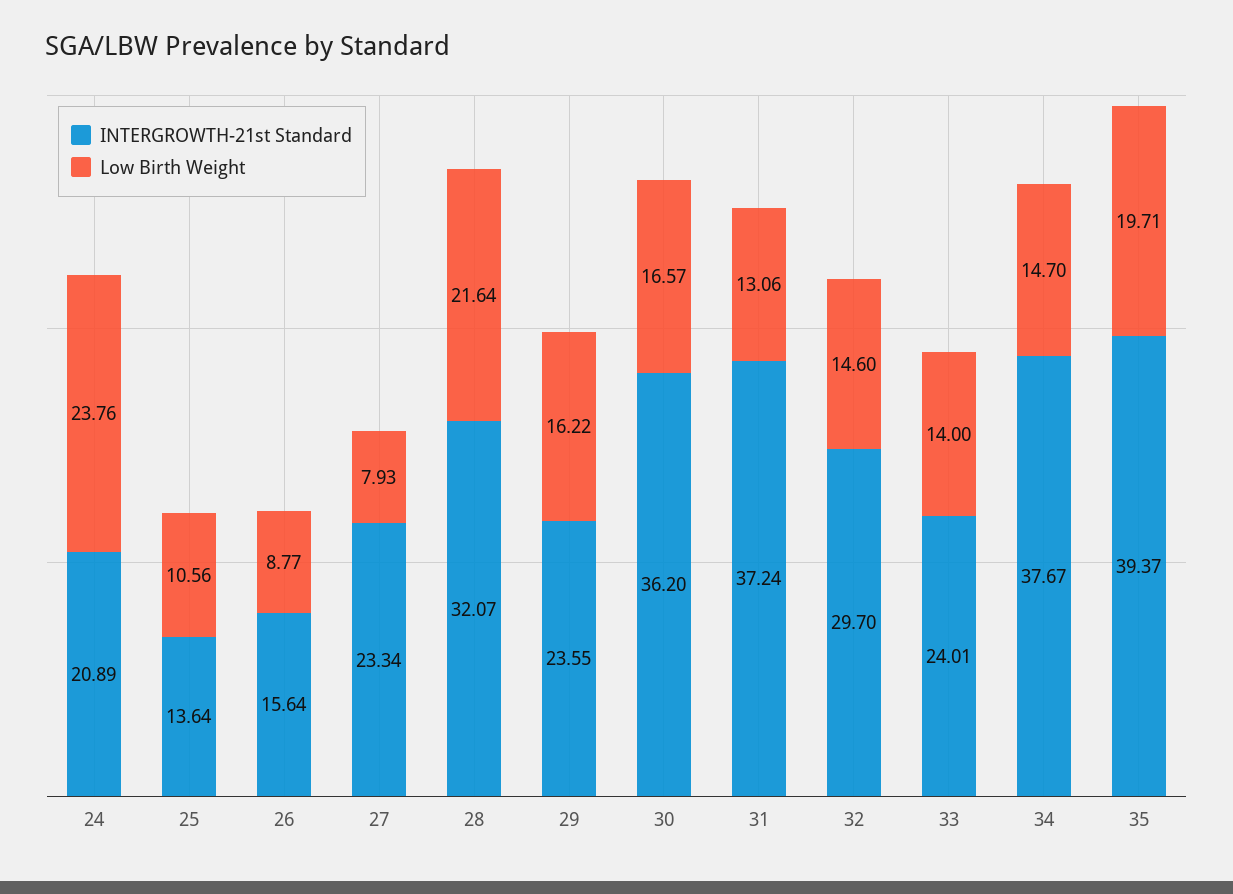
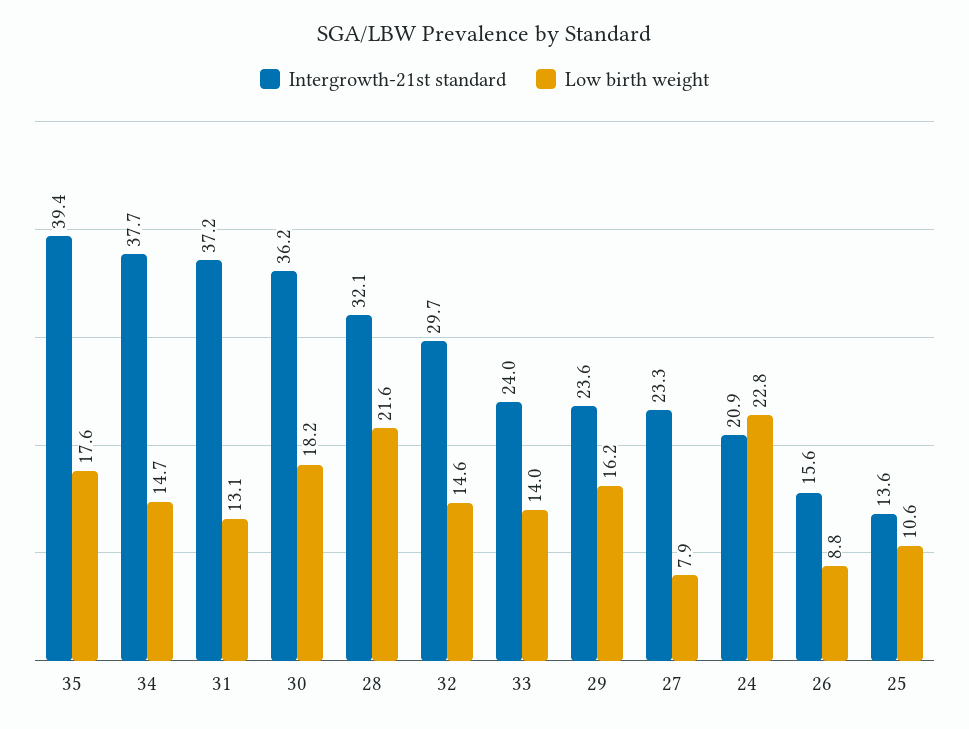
  {
    "INTERGROWTH-21st Standard": {
      "24": 20.89,
      "25": 13.64,
      "26": 15.64,
      "27": 23.34,
      "28": 32.07,
      "29": 23.55,
      "30": 36.2,
      "31": 37.24,
      "32": 29.7,
      "33": 24.01,
      "34": 37.67,
      "35": 39.37
    },
    "Low Birth Weight": {
-     "24": 23.76,
+     "24": 22.8,
      "25": 10.56,
      "26": 8.77,
      "27": 7.93,
      "28": 21.64,
      "29": 16.22,
-     "30": 16.57,
+     "30": 18.2,
      "31": 13.06,
      "32": 14.6,
      "33": 14,
      "34": 14.7,
-     "35": 19.71
+     "35": 17.6
    }
  }

